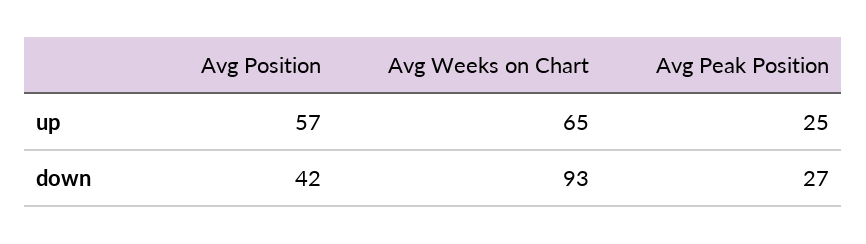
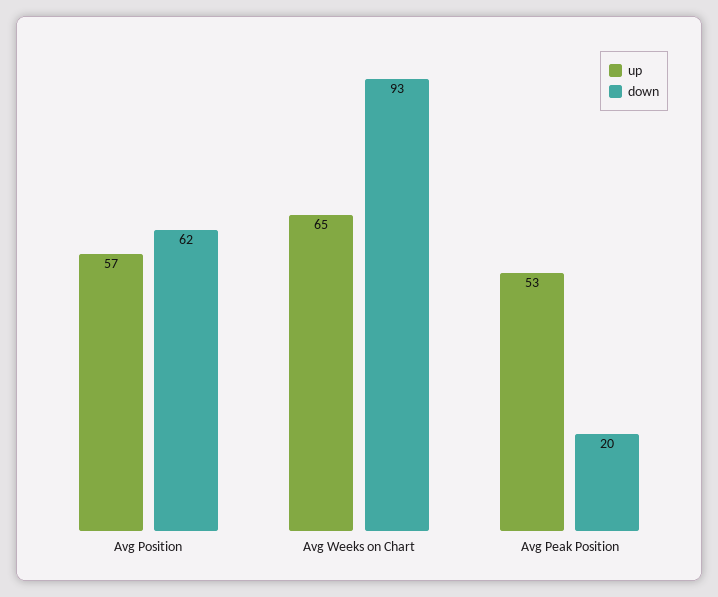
  {
    "up": {
      "Avg Position": 57,
      "Avg Weeks on Chart": 65,
-     "Avg Peak Position": 25
+     "Avg Peak Position": 53
    },
    "down": {
-     "Avg Position": 42,
+     "Avg Position": 62,
      "Avg Weeks on Chart": 93,
-     "Avg Peak Position": 27
+     "Avg Peak Position": 20
    }
  }

